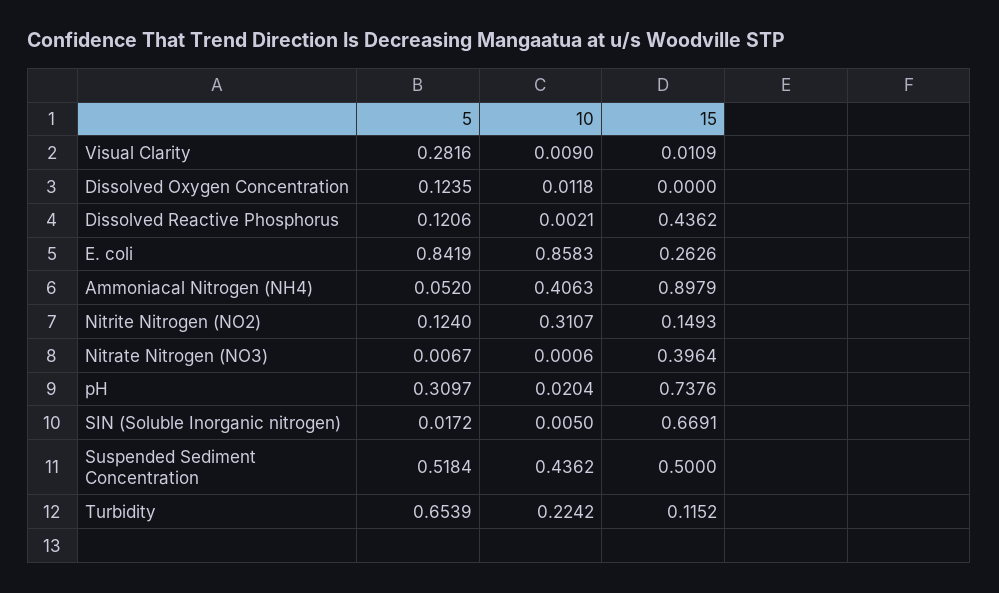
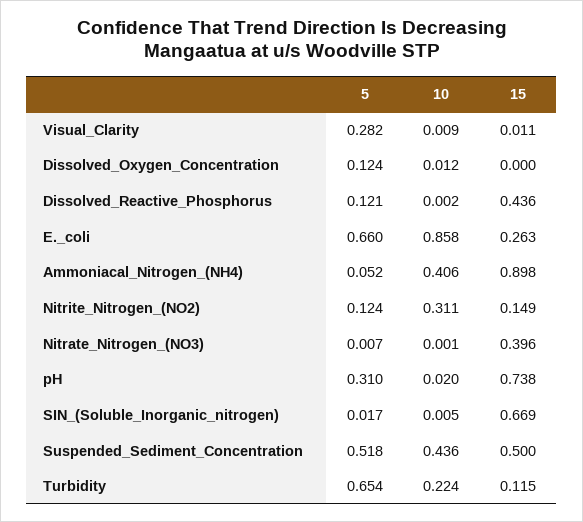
  {
    "5": {
      "Visual Clarity": 0.2816,
      "Dissolved Oxygen Concentration": 0.1235,
      "Dissolved Reactive Phosphorus": 0.1206,
-     "E. coli": 0.8419,
+     "E. coli": 0.66,
      "Ammoniacal Nitrogen (NH4)": 0.052,
      "Nitrite Nitrogen (NO2)": 0.124,
      "Nitrate Nitrogen (NO3)": 0.0067,
      "pH": 0.3097,
      "SIN (Soluble Inorganic nitrogen)": 0.0172,
      "Suspended Sediment Concentration": 0.5184,
      "Turbidity": 0.6539
    },
    "10": {
      "Visual Clarity": 0.009,
      "Dissolved Oxygen Concentration": 0.0118,
      "Dissolved Reactive Phosphorus": 0.0021,
      "E. coli": 0.8583,
      "Ammoniacal Nitrogen (NH4)": 0.4063,
      "Nitrite Nitrogen (NO2)": 0.3107,
      "Nitrate Nitrogen (NO3)": 0.0006,
      "pH": 0.0204,
      "SIN (Soluble Inorganic nitrogen)": 0.005,
      "Suspended Sediment Concentration": 0.4362,
      "Turbidity": 0.2242
    },
    "15": {
      "Visual Clarity": 0.0109,
      "Dissolved Oxygen Concentration": 0,
      "Dissolved Reactive Phosphorus": 0.4362,
      "E. coli": 0.2626,
      "Ammoniacal Nitrogen (NH4)": 0.8979,
      "Nitrite Nitrogen (NO2)": 0.1493,
      "Nitrate Nitrogen (NO3)": 0.3964,
      "pH": 0.7376,
      "SIN (Soluble Inorganic nitrogen)": 0.6691,
      "Suspended Sediment Concentration": 0.5,
      "Turbidity": 0.1152
    }
  }

